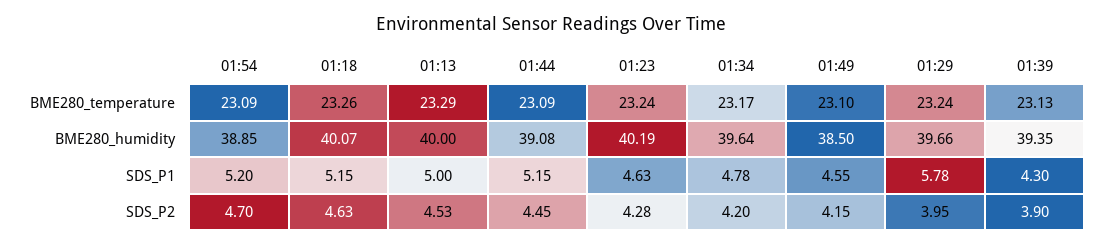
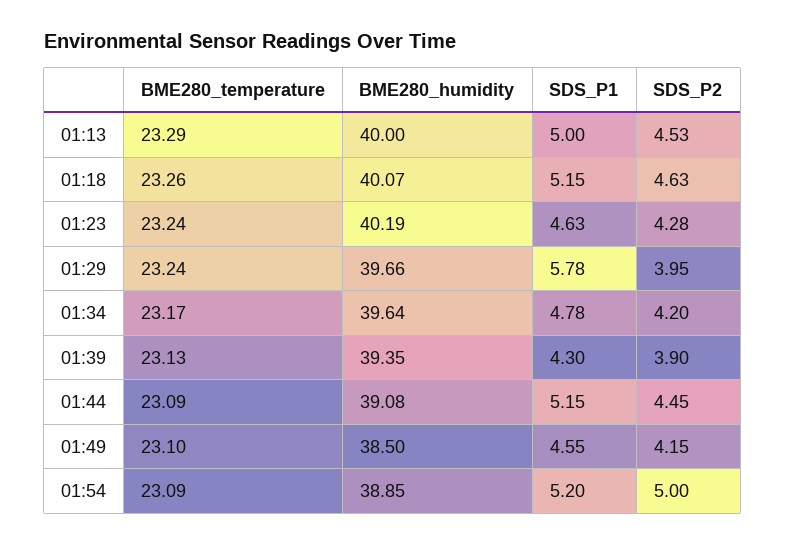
  {
    "01:54": {
      "BME280_temperature": 23.09,
      "BME280_humidity": 38.85,
      "SDS_P1": 5.2,
-     "SDS_P2": 4.7
+     "SDS_P2": 5
    },
    "01:18": {
      "BME280_temperature": 23.26,
      "BME280_humidity": 40.07,
      "SDS_P1": 5.15,
      "SDS_P2": 4.63
    },
    "01:13": {
      "BME280_temperature": 23.29,
      "BME280_humidity": 40,
      "SDS_P1": 5,
      "SDS_P2": 4.53
    },
    "01:44": {
      "BME280_temperature": 23.09,
      "BME280_humidity": 39.08,
      "SDS_P1": 5.15,
      "SDS_P2": 4.45
    },
    "01:23": {
      "BME280_temperature": 23.24,
      "BME280_humidity": 40.19,
      "SDS_P1": 4.63,
      "SDS_P2": 4.28
    },
    "01:34": {
      "BME280_temperature": 23.17,
      "BME280_humidity": 39.64,
      "SDS_P1": 4.78,
      "SDS_P2": 4.2
    },
    "01:49": {
      "BME280_temperature": 23.1,
      "BME280_humidity": 38.5,
      "SDS_P1": 4.55,
      "SDS_P2": 4.15
    },
    "01:29": {
      "BME280_temperature": 23.24,
      "BME280_humidity": 39.66,
      "SDS_P1": 5.78,
      "SDS_P2": 3.95
    },
    "01:39": {
      "BME280_temperature": 23.13,
      "BME280_humidity": 39.35,
      "SDS_P1": 4.3,
      "SDS_P2": 3.9
    }
  }

